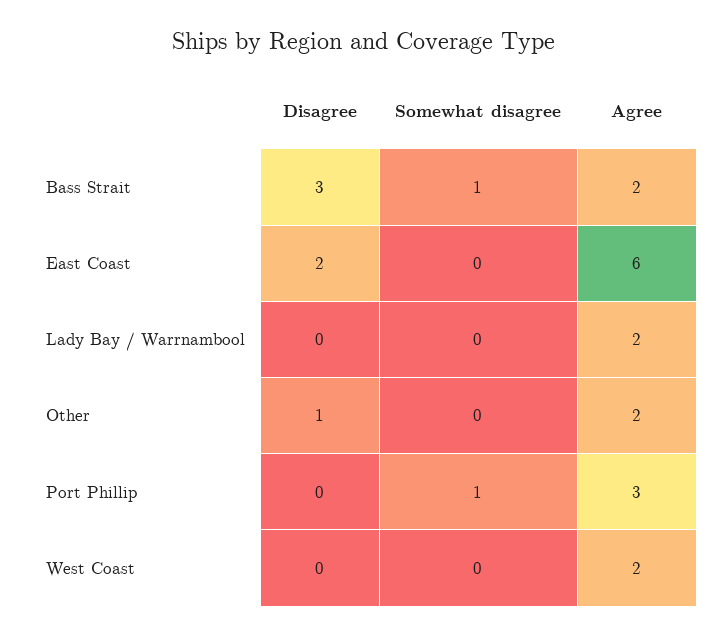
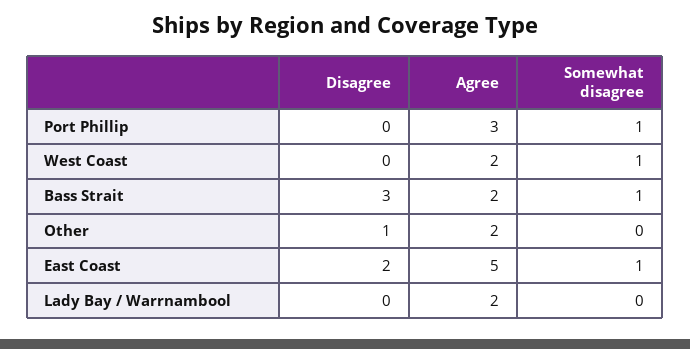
  {
    "Disagree": {
      "Bass Strait": 3,
      "East Coast": 2,
      "Lady Bay / Warrnambool": 0,
      "Other": 1,
      "Port Phillip": 0,
      "West Coast": 0
    },
    "Somewhat disagree": {
      "Bass Strait": 1,
-     "East Coast": 0,
+     "East Coast": 1,
      "Lady Bay / Warrnambool": 0,
      "Other": 0,
      "Port Phillip": 1,
-     "West Coast": 0
+     "West Coast": 1
    },
    "Agree": {
      "Bass Strait": 2,
-     "East Coast": 6,
+     "East Coast": 5,
      "Lady Bay / Warrnambool": 2,
      "Other": 2,
      "Port Phillip": 3,
      "West Coast": 2
    }
  }

